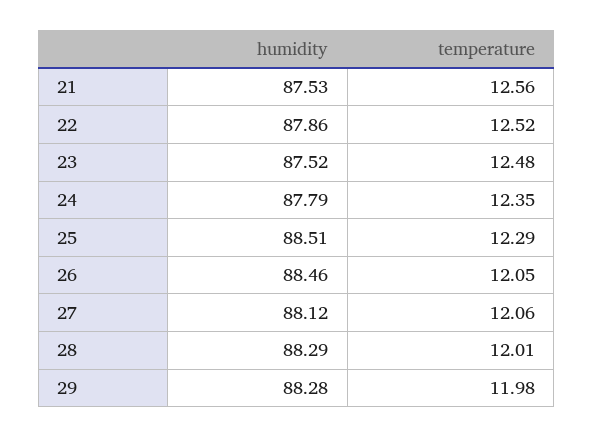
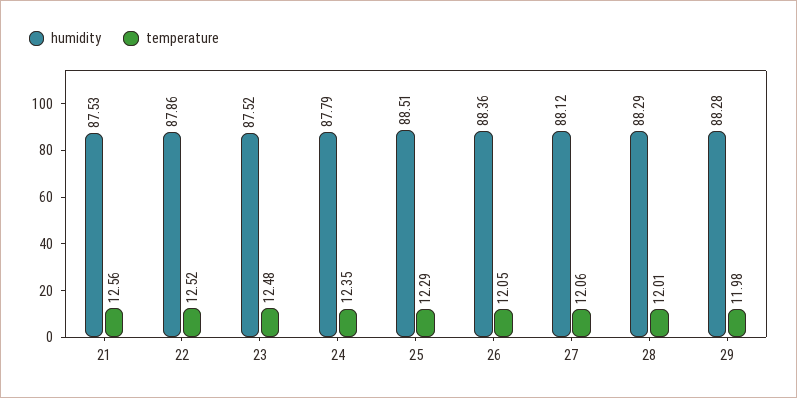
  {
    "humidity": {
      "21": 87.53,
      "22": 87.86,
      "23": 87.52,
      "24": 87.79,
      "25": 88.51,
-     "26": 88.46,
+     "26": 88.36,
      "27": 88.12,
      "28": 88.29,
      "29": 88.28
    },
    "temperature": {
      "21": 12.56,
      "22": 12.52,
      "23": 12.48,
      "24": 12.35,
      "25": 12.29,
      "26": 12.05,
      "27": 12.06,
      "28": 12.01,
      "29": 11.98
    }
  }

